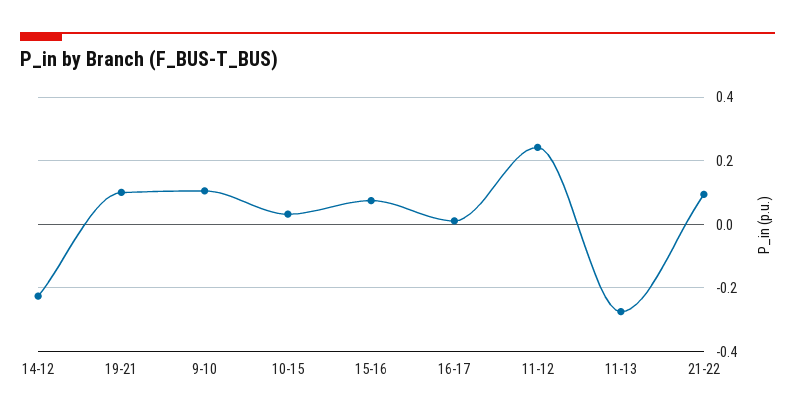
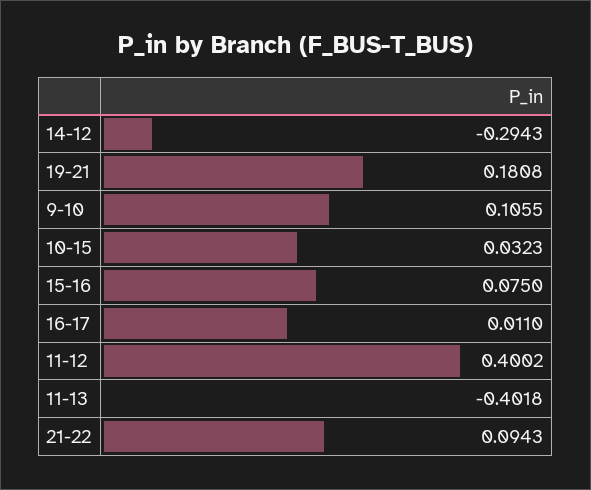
  {
-   "14-12": -0.22,
+   "14-12": -0.2943,
-   "19-21": 0.1,
+   "19-21": 0.1808,
    "9-10": 0.1055,
    "10-15": 0.0323,
    "15-16": 0.075,
    "16-17": 0.011,
-   "11-12": 0.24,
+   "11-12": 0.4002,
-   "11-13": -0.28,
+   "11-13": -0.4018,
    "21-22": 0.0943
  }

